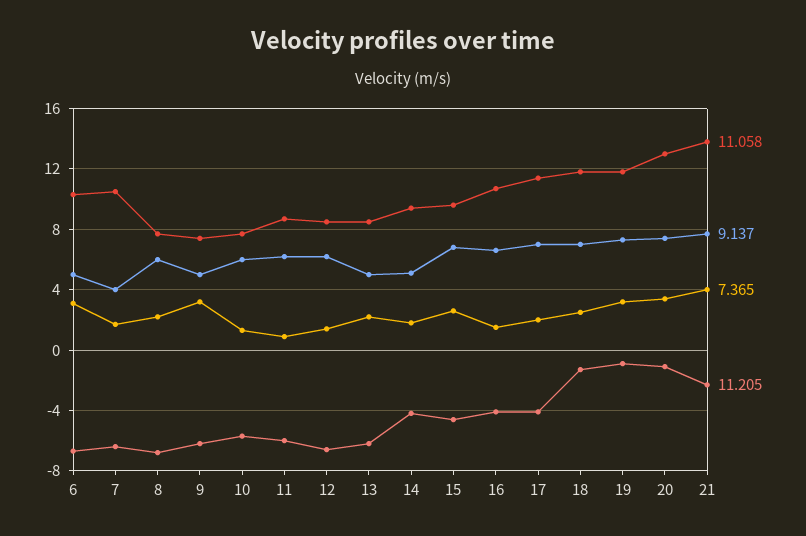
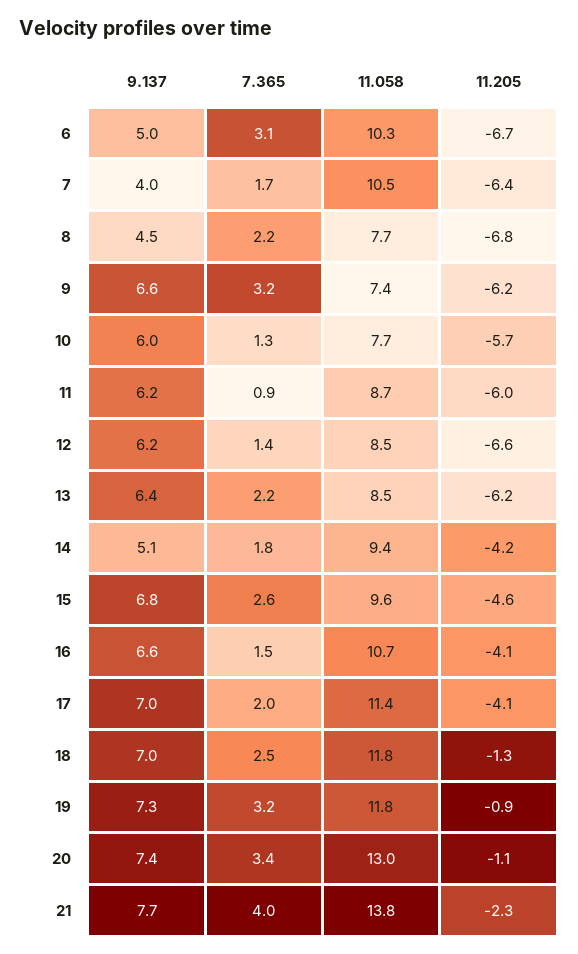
  {
    "11.058": {
      "6": 10.3,
      "7": 10.5,
      "8": 7.7,
      "9": 7.4,
      "10": 7.7,
      "11": 8.7,
      "12": 8.5,
      "13": 8.5,
      "14": 9.4,
      "15": 9.6,
      "16": 10.7,
      "17": 11.4,
      "18": 11.8,
      "19": 11.8,
      "20": 13,
      "21": 13.8
    },
    "9.137": {
      "6": 5,
      "7": 4,
-     "8": 6,
+     "8": 4.5,
-     "9": 5,
+     "9": 6.6,
      "10": 6,
      "11": 6.2,
      "12": 6.2,
-     "13": 5,
+     "13": 6.4,
      "14": 5.1,
      "15": 6.8,
      "16": 6.6,
      "17": 7,
      "18": 7,
      "19": 7.3,
      "20": 7.4,
      "21": 7.7
    },
    "7.365": {
      "6": 3.1,
      "7": 1.7,
      "8": 2.2,
      "9": 3.2,
      "10": 1.3,
      "11": 0.9,
      "12": 1.4,
      "13": 2.2,
      "14": 1.8,
      "15": 2.6,
      "16": 1.5,
      "17": 2,
      "18": 2.5,
      "19": 3.2,
      "20": 3.4,
      "21": 4
    },
    "11.205": {
      "6": -6.7,
      "7": -6.4,
      "8": -6.8,
      "9": -6.2,
      "10": -5.7,
      "11": -6,
      "12": -6.6,
      "13": -6.2,
      "14": -4.2,
      "15": -4.6,
      "16": -4.1,
      "17": -4.1,
      "18": -1.3,
      "19": -0.9,
      "20": -1.1,
      "21": -2.3
    }
  }

